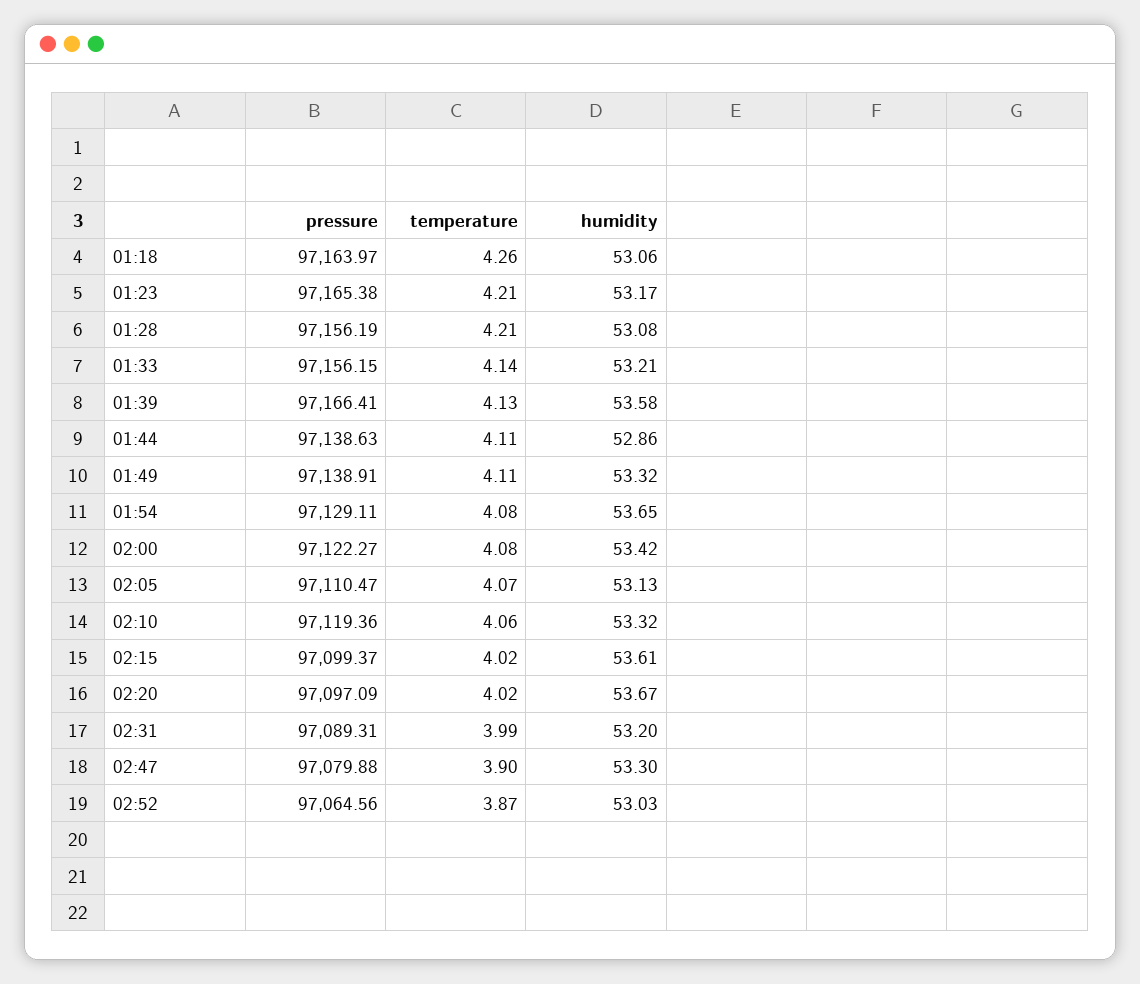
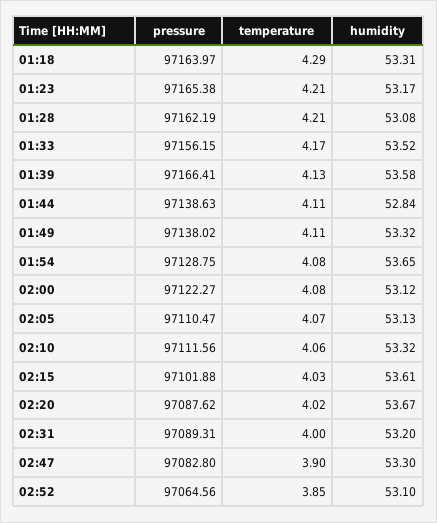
  {
    "pressure": {
      "01:18": 97163.97,
      "01:23": 97165.38,
-     "01:28": 97156.19,
+     "01:28": 97162.19,
      "01:33": 97156.15,
      "01:39": 97166.41,
      "01:44": 97138.63,
-     "01:49": 97138.91,
+     "01:49": 97138.02,
-     "01:54": 97129.11,
+     "01:54": 97128.75,
      "02:00": 97122.27,
      "02:05": 97110.47,
-     "02:10": 97119.36,
+     "02:10": 97111.56,
-     "02:15": 97099.37,
+     "02:15": 97101.88,
-     "02:20": 97097.09,
+     "02:20": 97087.62,
      "02:31": 97089.31,
-     "02:47": 97079.88,
+     "02:47": 97082.8,
      "02:52": 97064.56
    },
    "temperature": {
-     "01:18": 4.26,
+     "01:18": 4.29,
      "01:23": 4.21,
      "01:28": 4.21,
-     "01:33": 4.14,
+     "01:33": 4.17,
      "01:39": 4.13,
      "01:44": 4.11,
      "01:49": 4.11,
      "01:54": 4.08,
      "02:00": 4.08,
      "02:05": 4.07,
      "02:10": 4.06,
-     "02:15": 4.02,
+     "02:15": 4.03,
      "02:20": 4.02,
-     "02:31": 3.99,
+     "02:31": 4,
      "02:47": 3.9,
-     "02:52": 3.87
+     "02:52": 3.85
    },
    "humidity": {
-     "01:18": 53.06,
+     "01:18": 53.31,
      "01:23": 53.17,
      "01:28": 53.08,
-     "01:33": 53.21,
+     "01:33": 53.52,
      "01:39": 53.58,
-     "01:44": 52.86,
+     "01:44": 52.84,
      "01:49": 53.32,
      "01:54": 53.65,
-     "02:00": 53.42,
+     "02:00": 53.12,
      "02:05": 53.13,
      "02:10": 53.32,
      "02:15": 53.61,
      "02:20": 53.67,
      "02:31": 53.2,
      "02:47": 53.3,
-     "02:52": 53.03
+     "02:52": 53.1
    }
  }

